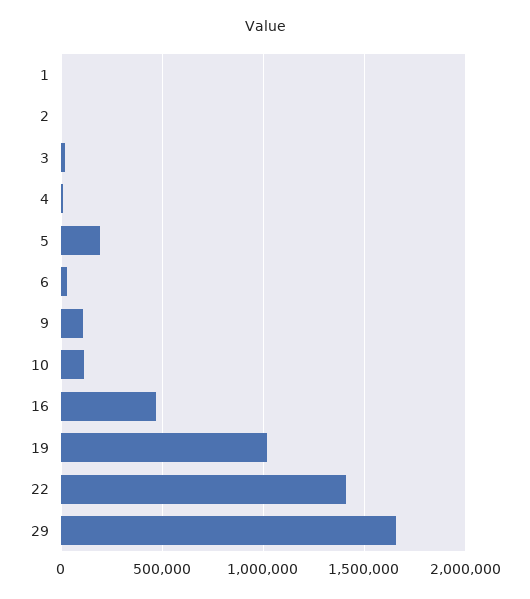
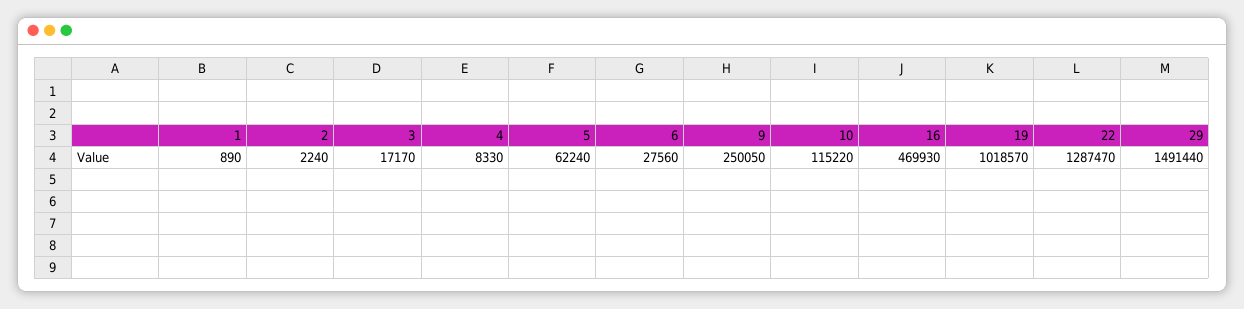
  {
    "1": 890,
    "2": 2240,
    "3": 17170,
    "4": 8330,
-   "5": 200000,
+   "5": 62240,
    "6": 27560,
-   "9": 100000,
+   "9": 250050,
    "10": 115220,
    "16": 469930,
    "19": 1018570,
-   "22": 1400000,
+   "22": 1287470,
-   "29": 1650000
+   "29": 1491440
  }

